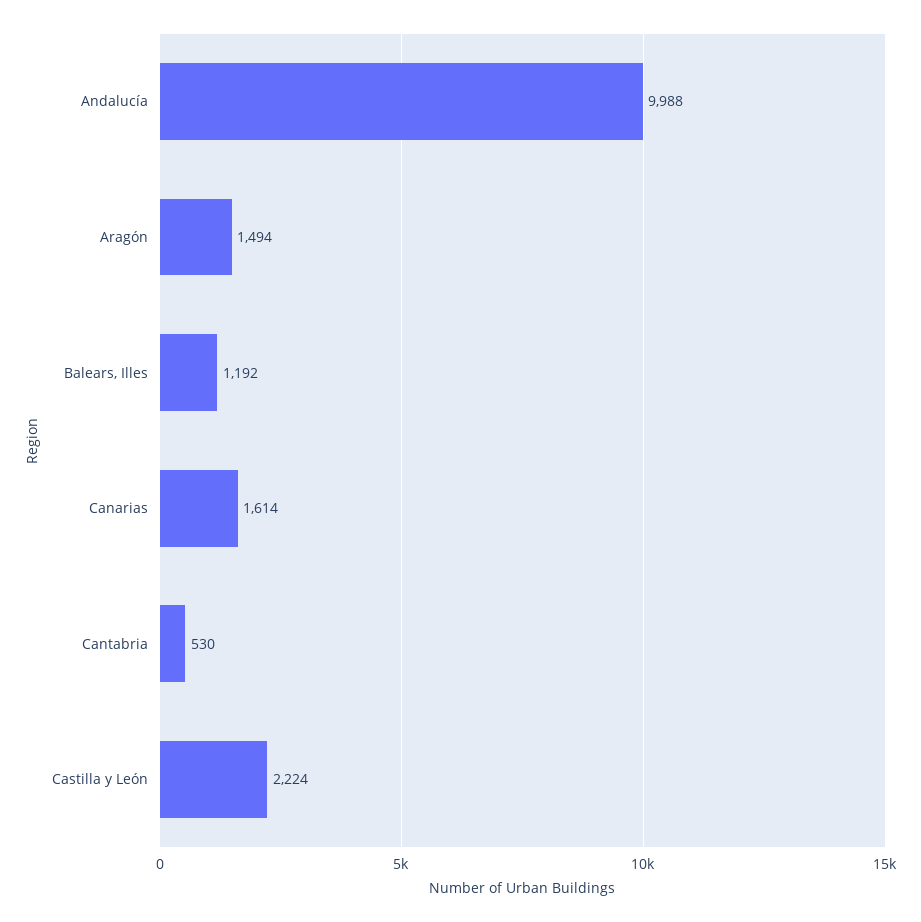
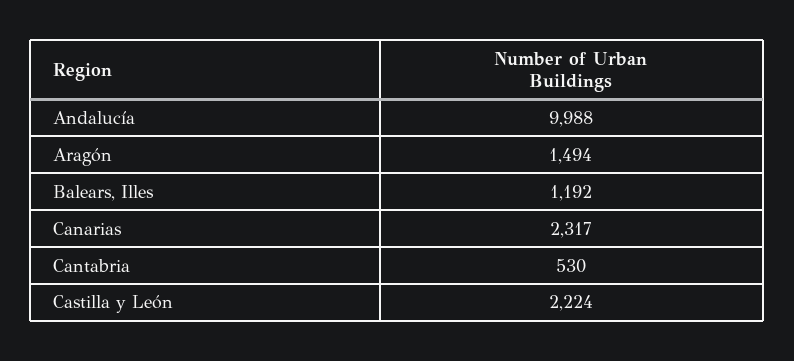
  {
    "Andalucía": 9988,
    "Aragón": 1494,
    "Balears, Illes": 1192,
-   "Canarias": 1614,
+   "Canarias": 2317,
    "Cantabria": 530,
    "Castilla y León": 2224
  }

